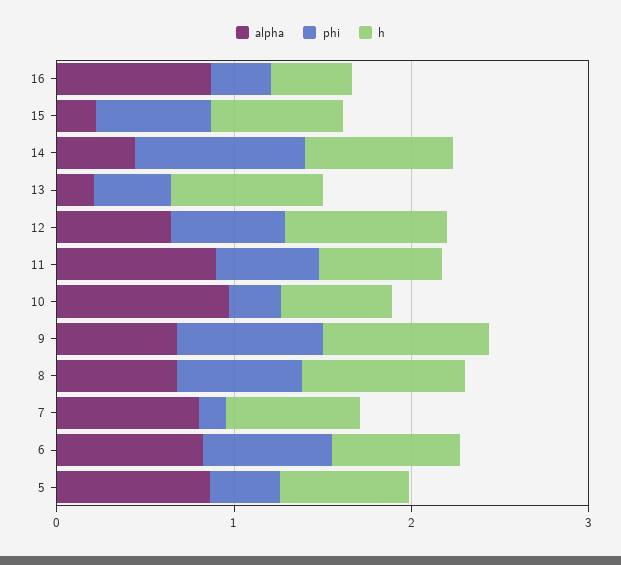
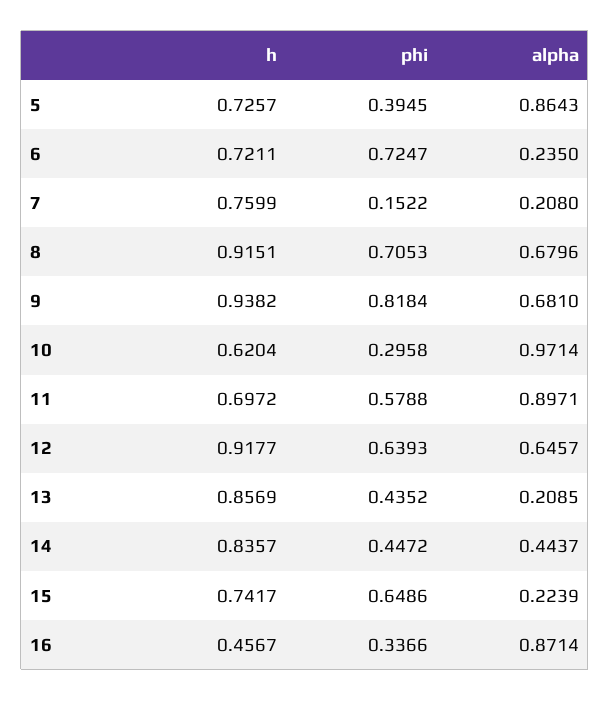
  {
    "alpha": {
      "16": 0.8714,
      "15": 0.2239,
      "14": 0.4437,
      "13": 0.2085,
      "12": 0.6457,
      "11": 0.8971,
      "10": 0.9714,
      "9": 0.681,
      "8": 0.6796,
-     "7": 0.8,
+     "7": 0.208,
-     "6": 0.8,
+     "6": 0.235,
      "5": 0.8643
    },
    "phi": {
      "16": 0.3366,
      "15": 0.6486,
-     "14": 1,
+     "14": 0.4472,
      "13": 0.4352,
      "12": 0.6393,
      "11": 0.5788,
      "10": 0.2958,
      "9": 0.8184,
      "8": 0.7053,
      "7": 0.1522,
      "6": 0.7247,
      "5": 0.3945
    },
    "h": {
      "16": 0.4567,
      "15": 0.7417,
      "14": 0.8357,
      "13": 0.8569,
      "12": 0.9177,
      "11": 0.6972,
      "10": 0.6204,
      "9": 0.9382,
      "8": 0.9151,
      "7": 0.7599,
      "6": 0.7211,
      "5": 0.7257
    }
  }

